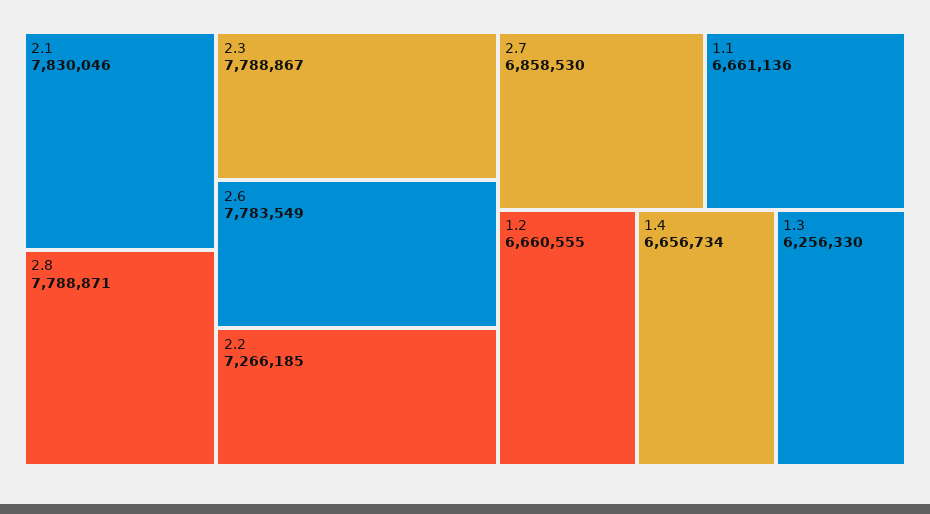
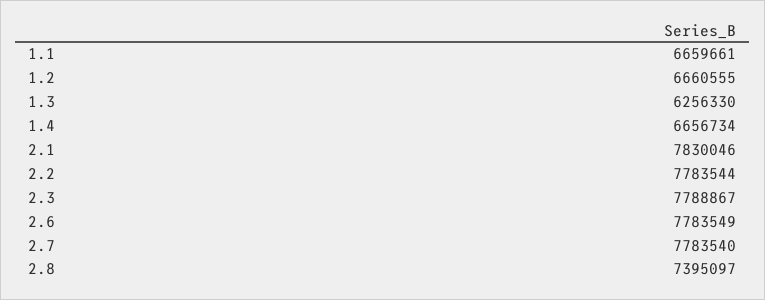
  {
    "2.1": 7830046,
-   "2.8": 7788871,
+   "2.8": 7395097,
    "2.3": 7788867,
    "2.6": 7783549,
-   "2.2": 7266185,
+   "2.2": 7783544,
-   "2.7": 6858530,
+   "2.7": 7783540,
-   "1.1": 6661136,
+   "1.1": 6659661,
    "1.2": 6660555,
    "1.4": 6656734,
    "1.3": 6256330
  }

